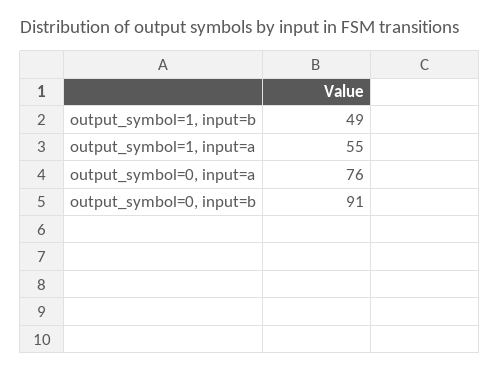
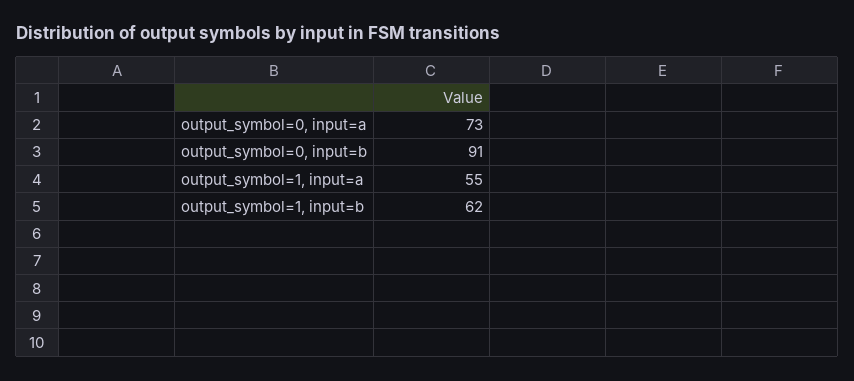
  {
-   "output_symbol=1, input=b": 49,
+   "output_symbol=1, input=b": 62,
    "output_symbol=1, input=a": 55,
-   "output_symbol=0, input=a": 76,
+   "output_symbol=0, input=a": 73,
    "output_symbol=0, input=b": 91
  }

